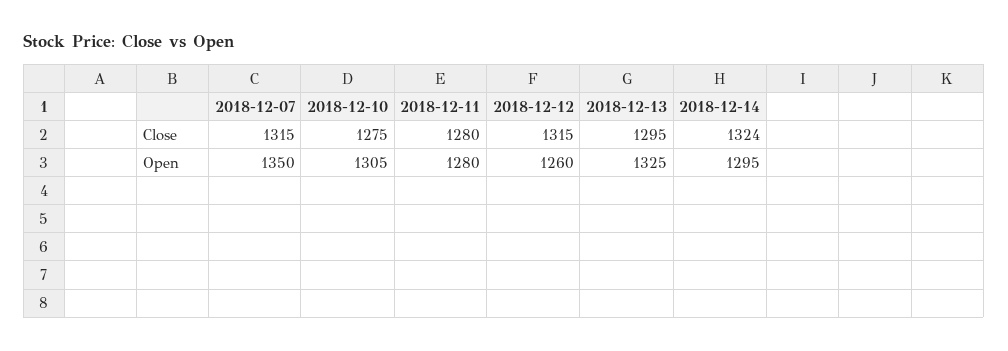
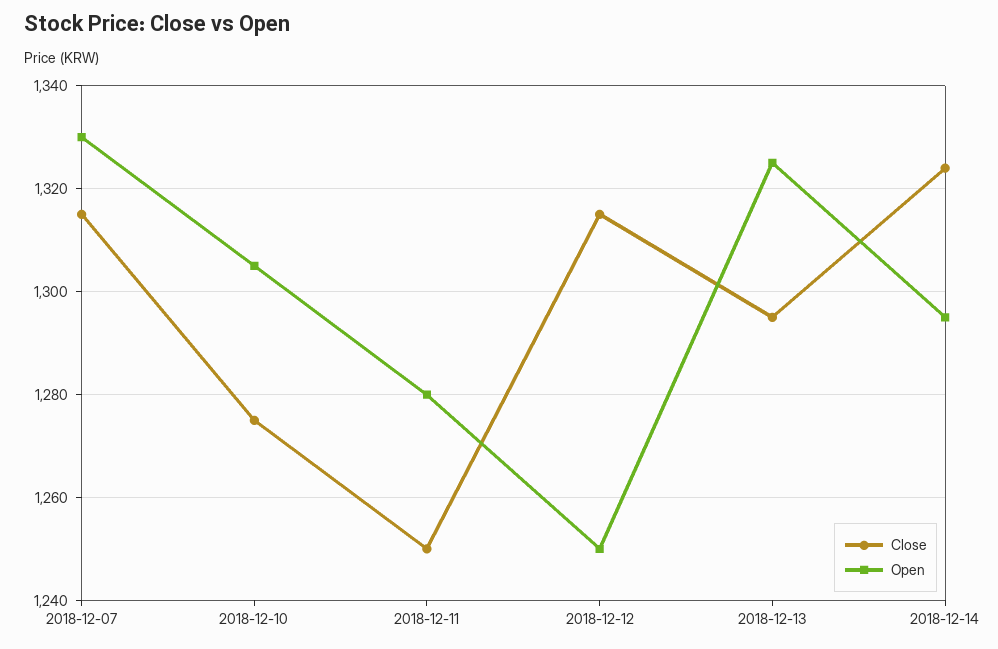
  {
    "Close": {
      "2018-12-07": 1315,
      "2018-12-10": 1275,
-     "2018-12-11": 1280,
+     "2018-12-11": 1250,
      "2018-12-12": 1315,
      "2018-12-13": 1295,
      "2018-12-14": 1324
    },
    "Open": {
-     "2018-12-07": 1350,
+     "2018-12-07": 1330,
      "2018-12-10": 1305,
      "2018-12-11": 1280,
-     "2018-12-12": 1260,
+     "2018-12-12": 1250,
      "2018-12-13": 1325,
      "2018-12-14": 1295
    }
  }

